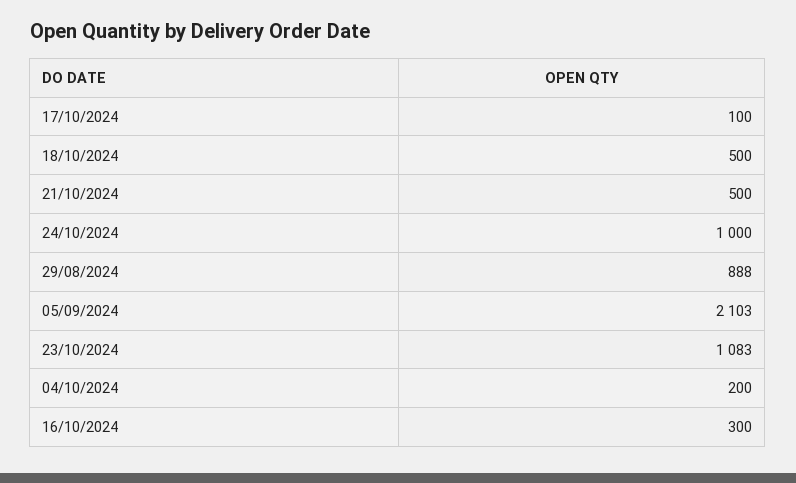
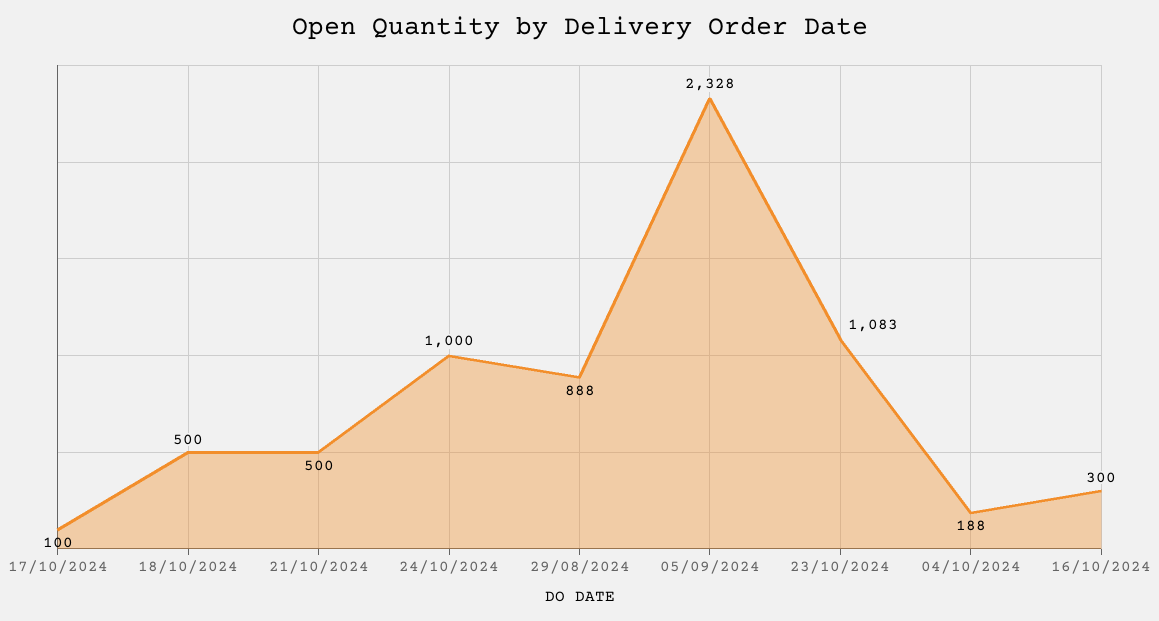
  {
    "17/10/2024": 100,
    "18/10/2024": 500,
    "21/10/2024": 500,
    "24/10/2024": 1000,
    "29/08/2024": 888,
-   "05/09/2024": 2103,
+   "05/09/2024": 2328,
    "23/10/2024": 1083,
-   "04/10/2024": 200,
+   "04/10/2024": 188,
    "16/10/2024": 300
  }

